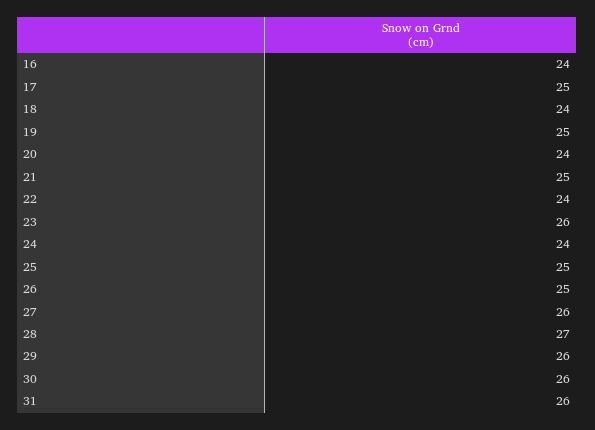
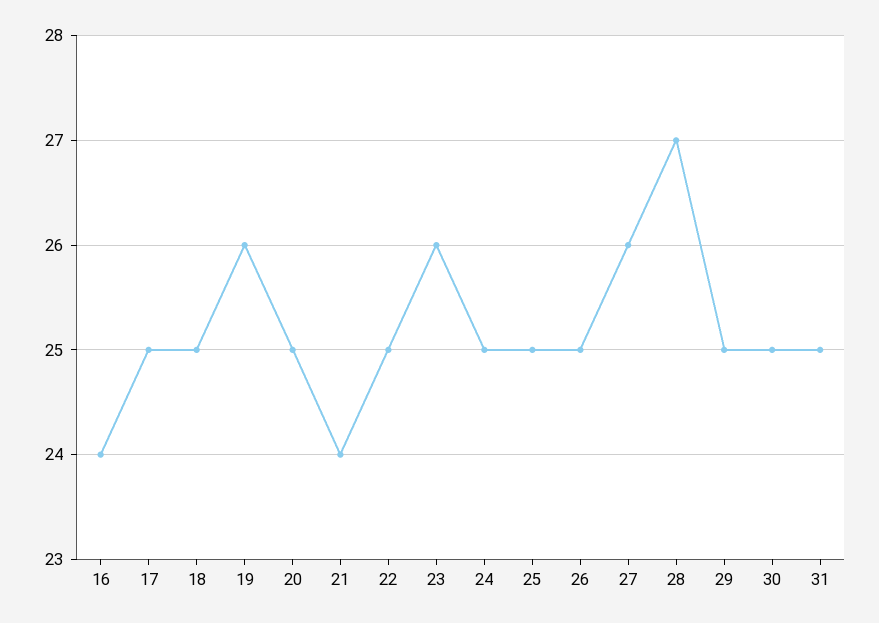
  {
    "16": 24,
    "17": 25,
-   "18": 24,
+   "18": 25,
-   "19": 25,
+   "19": 26,
-   "20": 24,
+   "20": 25,
-   "21": 25,
+   "21": 24,
-   "22": 24,
+   "22": 25,
    "23": 26,
-   "24": 24,
+   "24": 25,
    "25": 25,
    "26": 25,
    "27": 26,
    "28": 27,
-   "29": 26,
+   "29": 25,
-   "30": 26,
+   "30": 25,
-   "31": 26
+   "31": 25
  }

